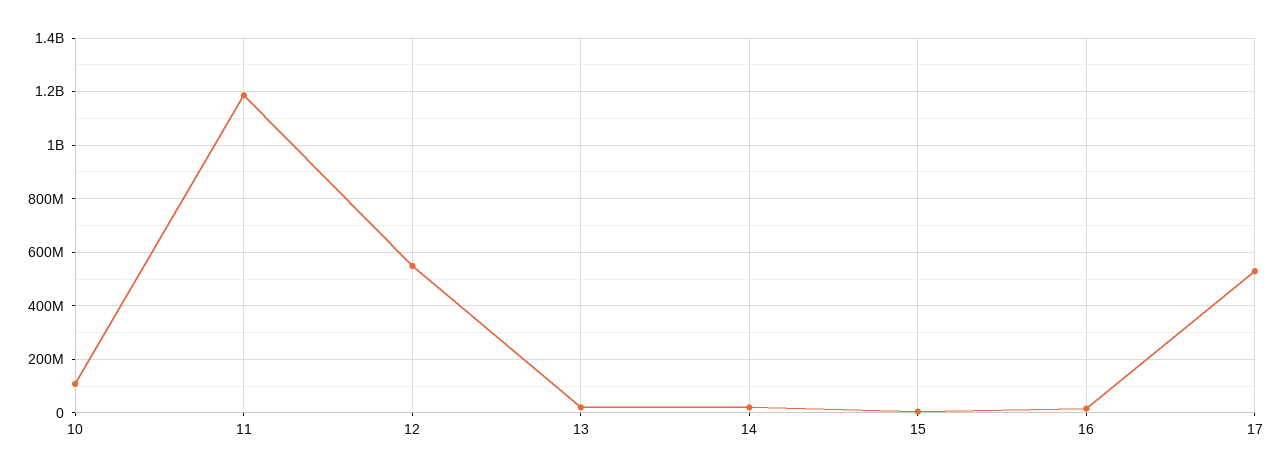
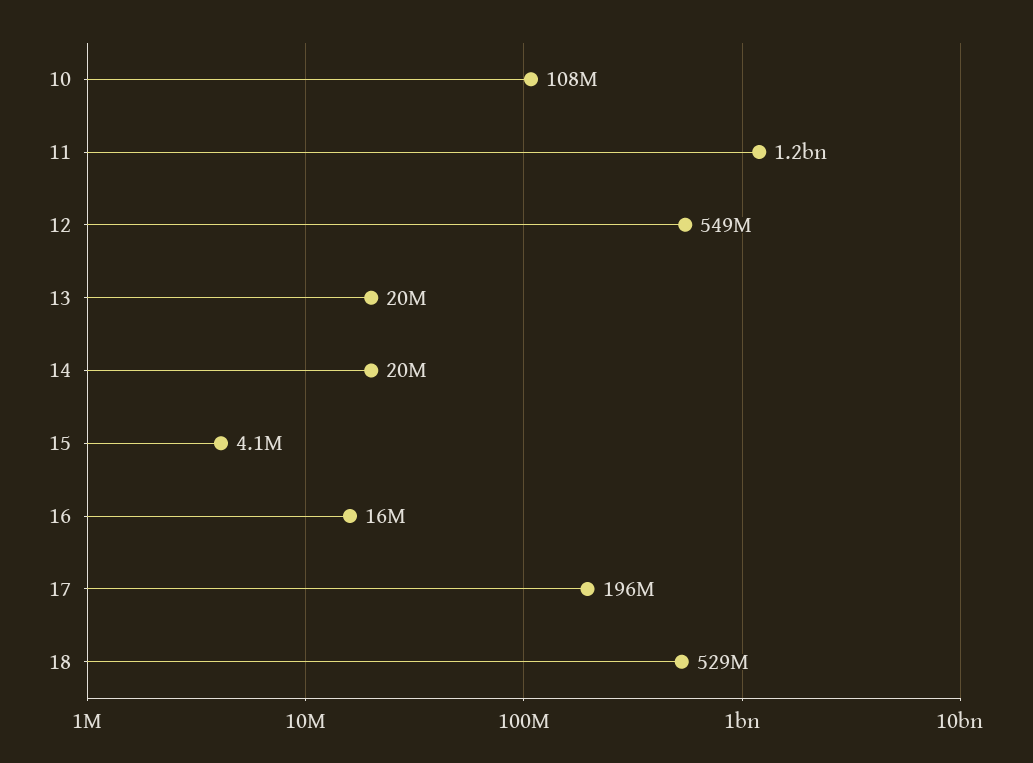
  {
    "10": 108000000,
    "11": 1200000000,
    "12": 549000000,
    "13": 20000000,
    "14": 20000000,
    "15": 4100000,
    "16": 16000000,
-   "17": 525000000
+   "17": 196000000,
+   "18": 529000000
  }

